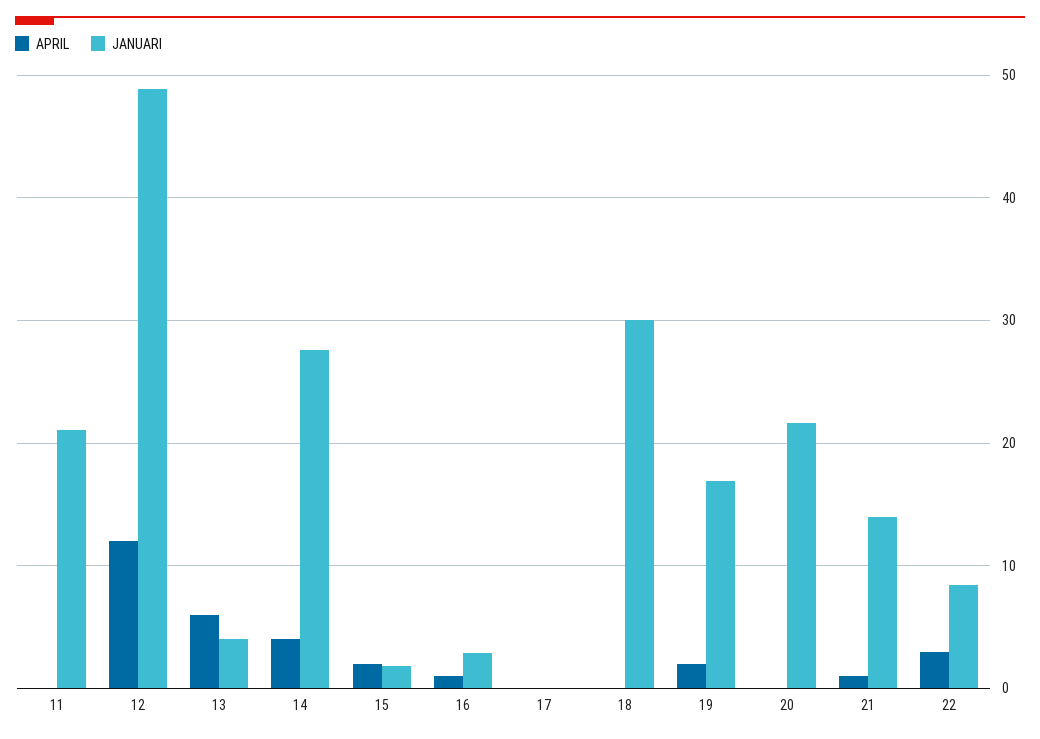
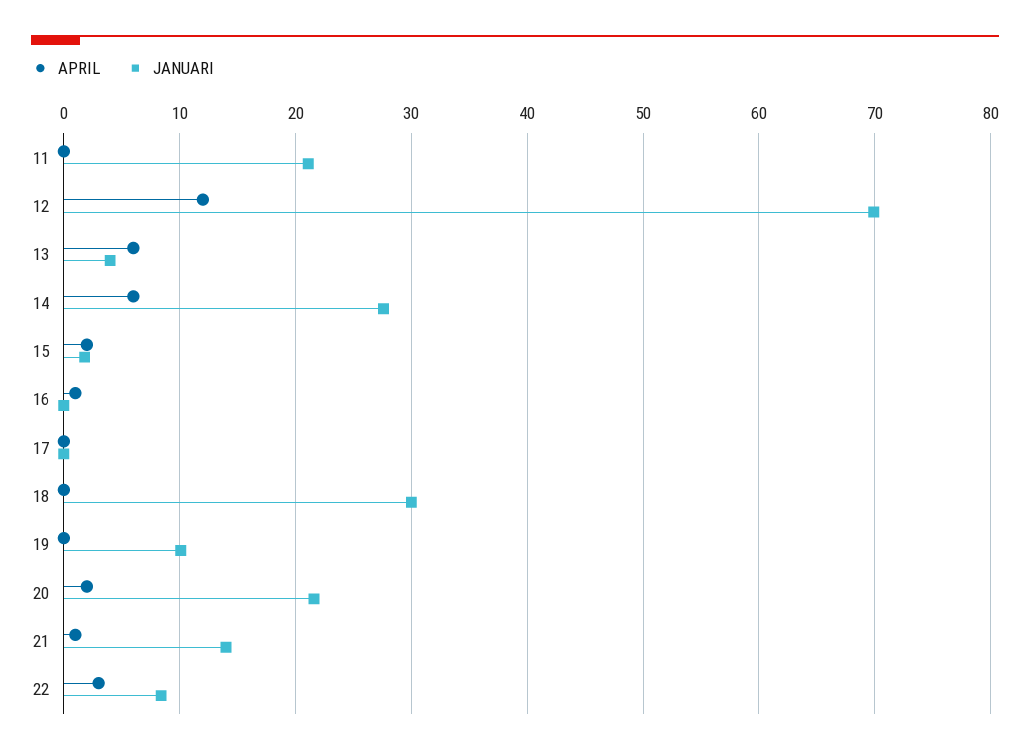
  {
    "APRIL": {
      "11": 0,
      "12": 12,
      "13": 6,
-     "14": 4,
+     "14": 6,
      "15": 2,
      "16": 1,
      "17": 0,
      "18": 0,
-     "19": 2,
+     "19": 0,
-     "20": 0,
+     "20": 2,
      "21": 1,
      "22": 3
    },
    "JANUARI": {
      "11": 21,
-     "12": 49,
+     "12": 70,
      "13": 4,
      "14": 28,
      "15": 2,
-     "16": 3,
+     "16": 0,
      "17": 0,
      "18": 30,
-     "19": 17,
+     "19": 10,
      "20": 22,
      "21": 14,
      "22": 8
    }
  }

